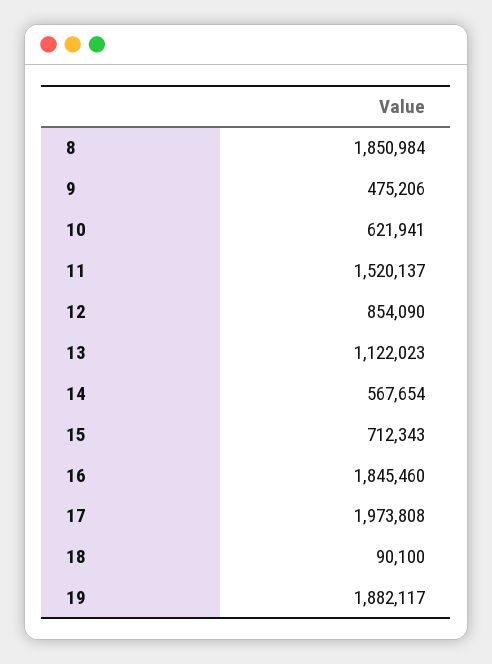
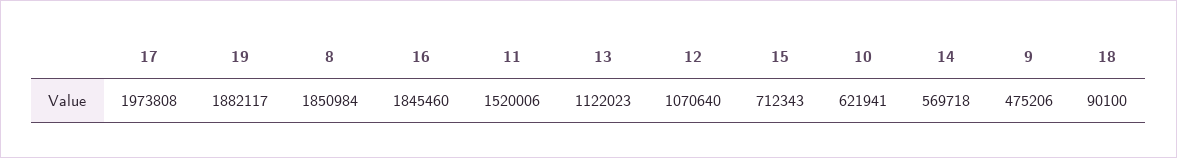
  {
    "8": 1850984,
    "9": 475206,
    "10": 621941,
-   "11": 1520137,
+   "11": 1520006,
-   "12": 854090,
+   "12": 1070640,
    "13": 1122023,
-   "14": 567654,
+   "14": 569718,
    "15": 712343,
    "16": 1845460,
    "17": 1973808,
    "18": 90100,
    "19": 1882117
  }

